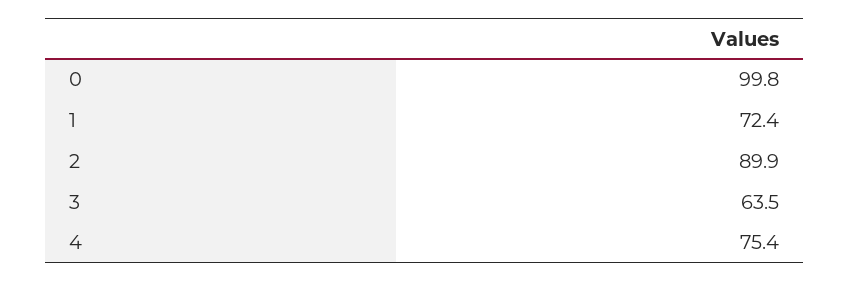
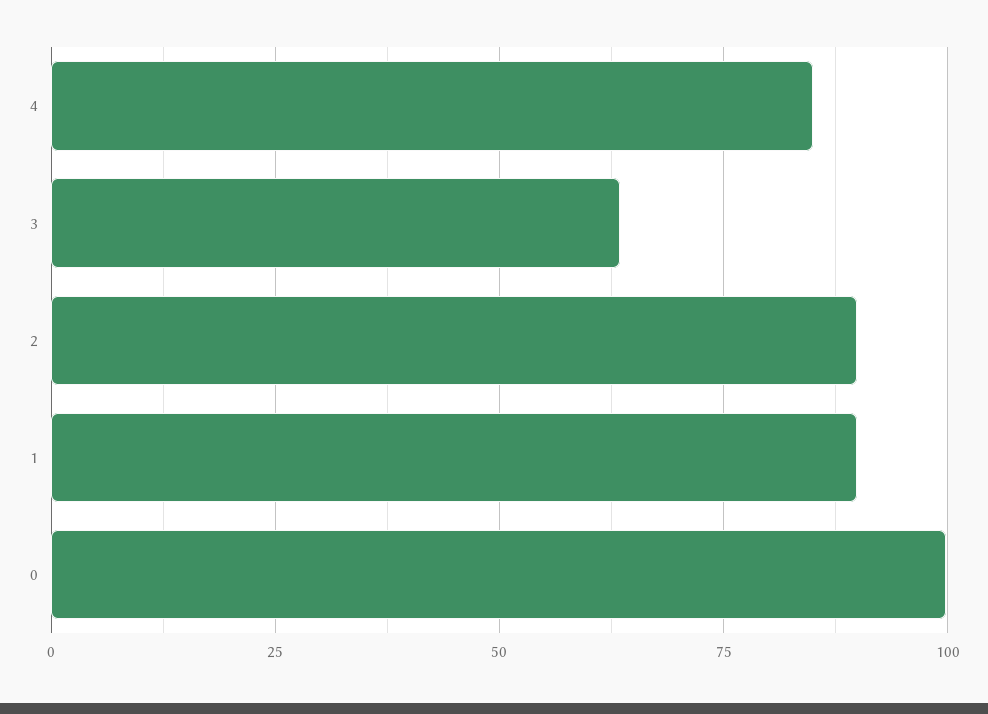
  {
    "0": 99.8,
-   "1": 72.4,
+   "1": 90,
    "2": 89.9,
    "3": 63.5,
-   "4": 75.4
+   "4": 85
  }

